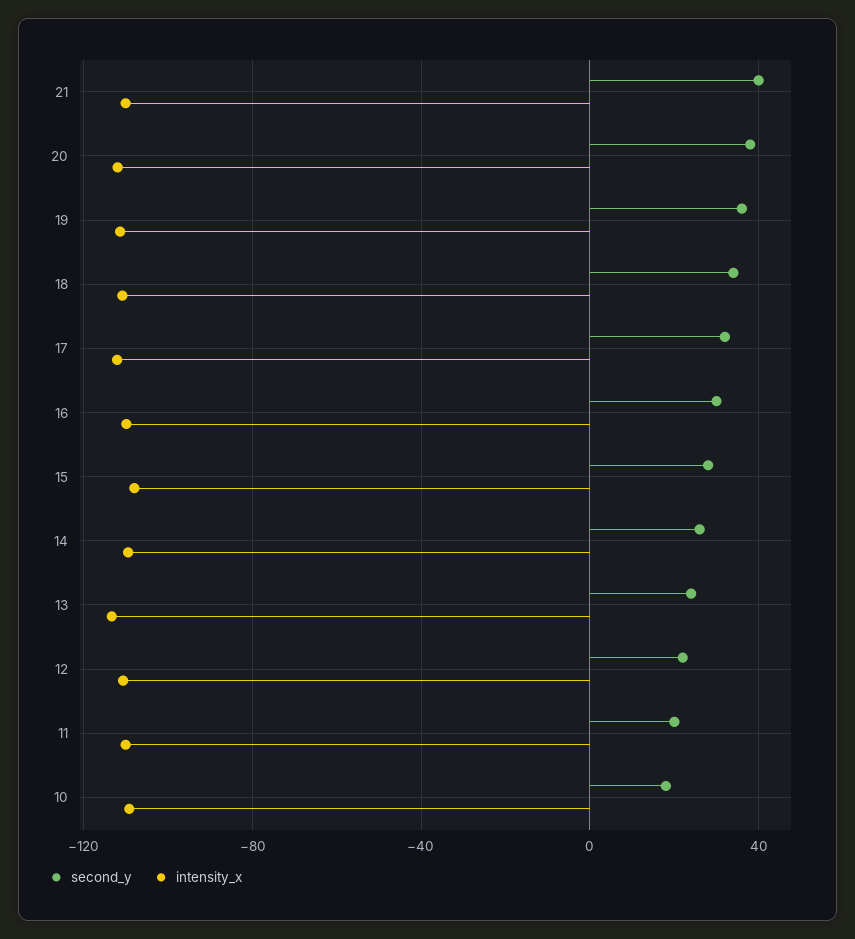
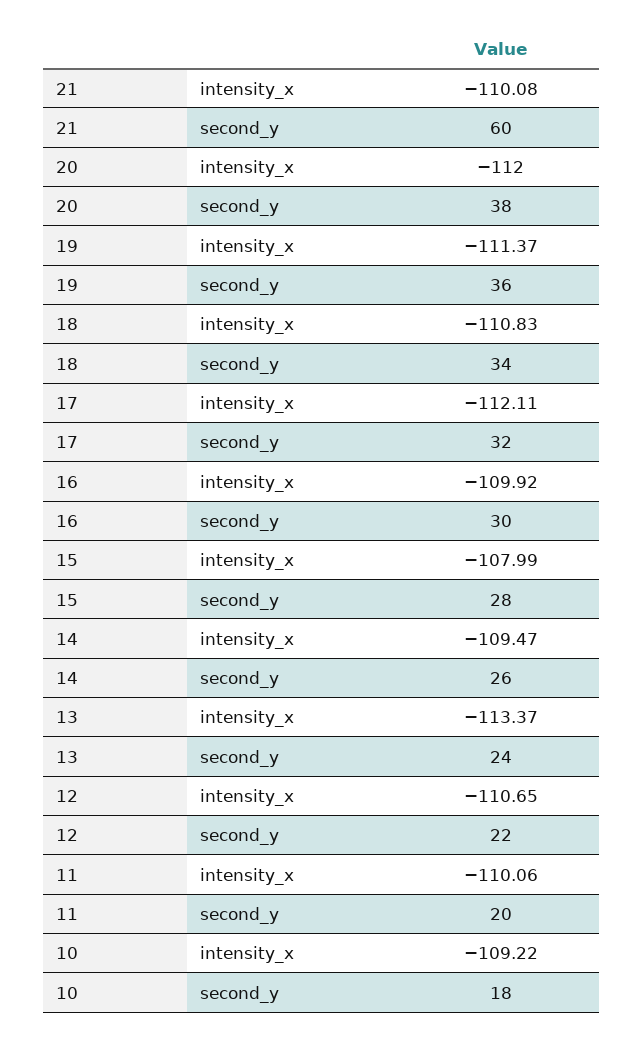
  {
    "second_y": {
-     "21": 40,
+     "21": 60,
      "20": 38,
      "19": 36,
      "18": 34,
      "17": 32,
      "16": 30,
      "15": 28,
      "14": 26,
      "13": 24,
      "12": 22,
      "11": 20,
      "10": 18
    },
    "intensity_x": {
      "21": -110.08,
      "20": -112,
      "19": -111.37,
      "18": -110.83,
      "17": -112.11,
      "16": -109.92,
      "15": -107.99,
      "14": -109.47,
      "13": -113.37,
      "12": -110.65,
      "11": -110.06,
      "10": -109.22
    }
  }

